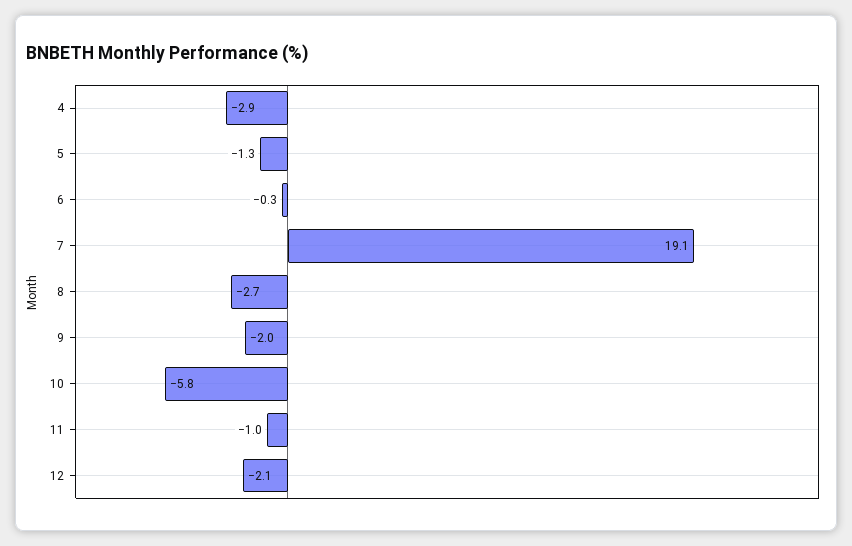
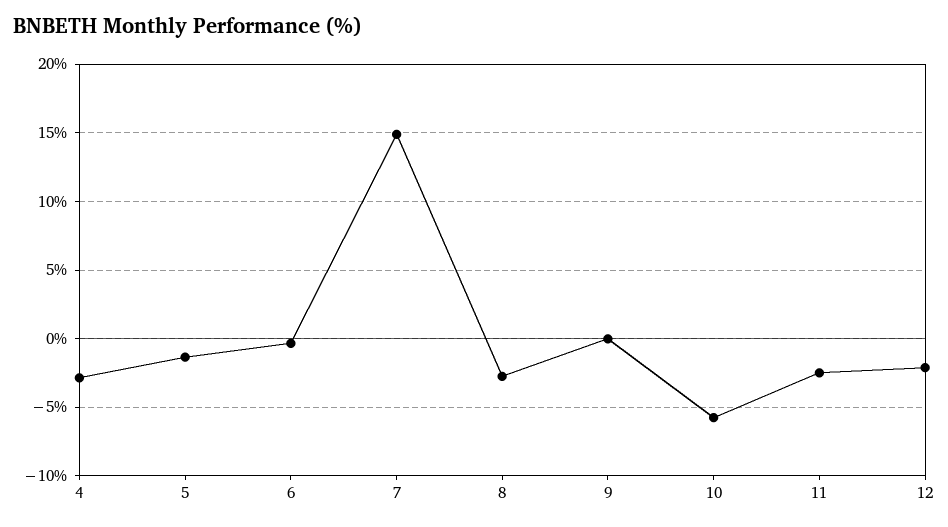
  {
    "4": -2.9,
    "5": -1.3,
    "6": -0.3,
-   "7": 19.1,
+   "7": 15,
    "8": -2.7,
-   "9": -2,
+   "9": 0,
    "10": -5.8,
-   "11": -1,
+   "11": -2.5,
    "12": -2.1
  }

